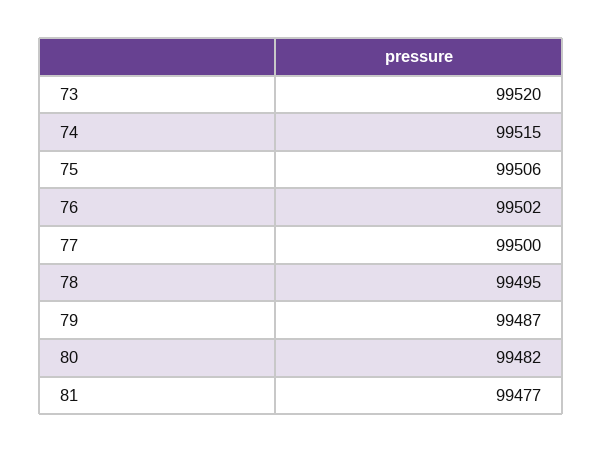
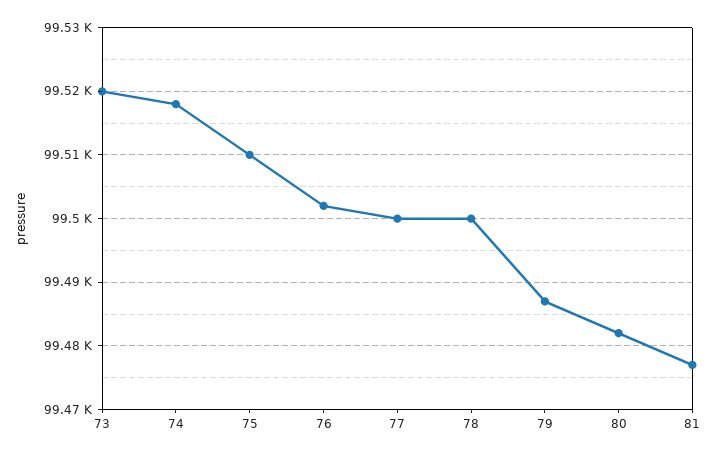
  {
    "73": 99520,
-   "74": 99515,
+   "74": 99518,
-   "75": 99506,
+   "75": 99510,
    "76": 99502,
    "77": 99500,
-   "78": 99495,
+   "78": 99500,
    "79": 99487,
    "80": 99482,
    "81": 99477
  }

